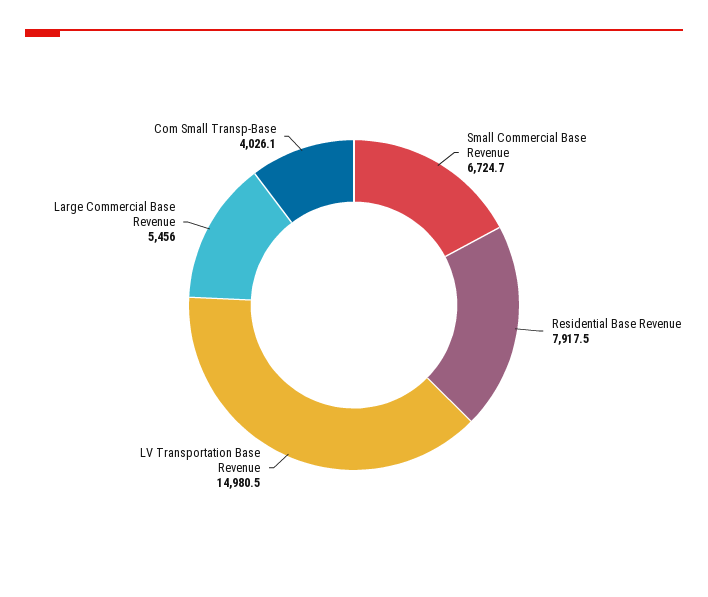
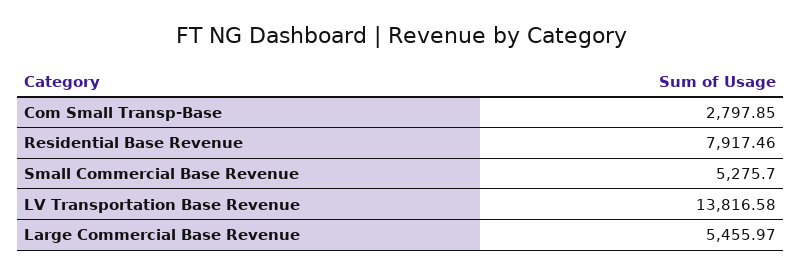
  {
-   "Small Commercial Base Revenue": 6724.7,
+   "Small Commercial Base Revenue": 5275.7,
    "Residential Base Revenue": 7917.46,
-   "LV Transportation Base Revenue": 14980.5,
+   "LV Transportation Base Revenue": 13816.58,
    "Large Commercial Base Revenue": 5455.97,
-   "Com Small Transp-Base": 4026.1
+   "Com Small Transp-Base": 2797.85
  }

